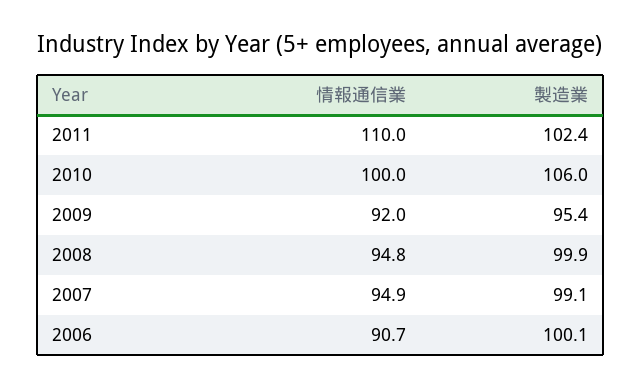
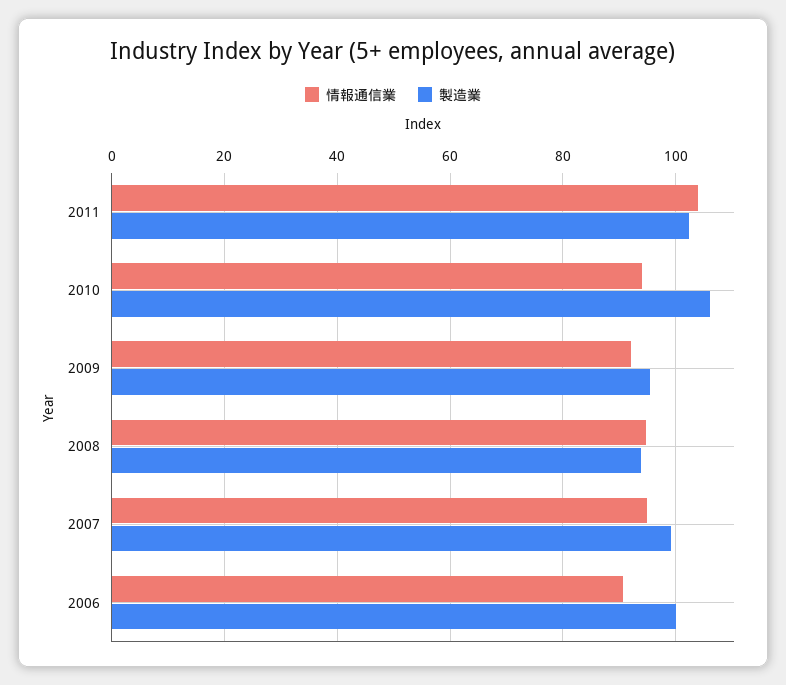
  {
    "情報通信業": {
-     "2011": 110,
+     "2011": 104,
-     "2010": 100,
+     "2010": 94,
      "2009": 92,
      "2008": 94.8,
      "2007": 94.9,
      "2006": 90.7
    },
    "製造業": {
      "2011": 102.4,
      "2010": 106,
      "2009": 95.4,
-     "2008": 99.9,
+     "2008": 94,
      "2007": 99.1,
      "2006": 100.1
    }
  }

